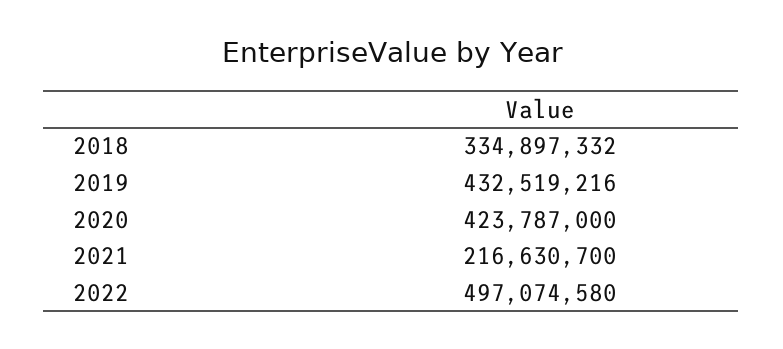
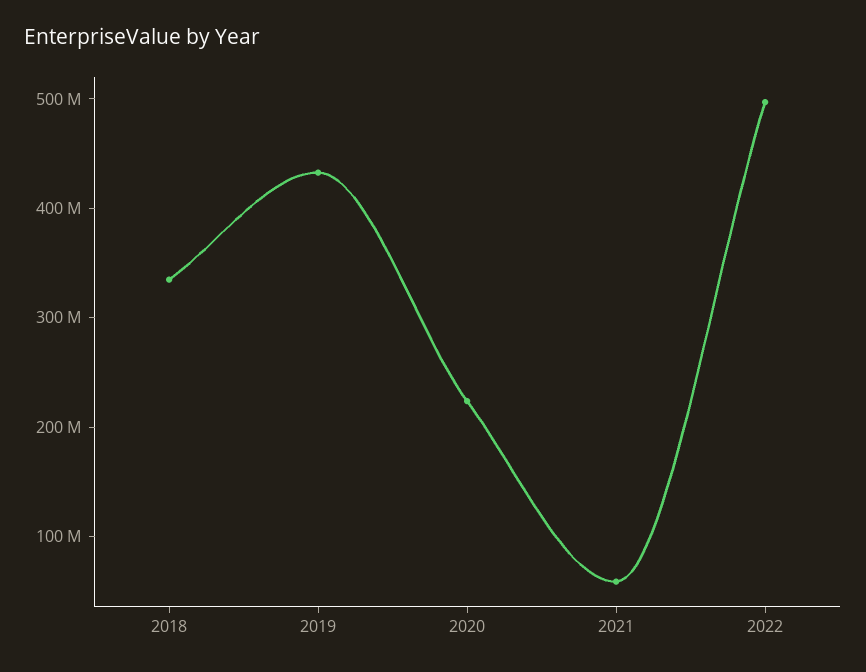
  {
    "2018": 334897332,
    "2019": 432519216,
-   "2020": 423787000,
+   "2020": 220000000,
-   "2021": 216630700,
+   "2021": 60000000,
    "2022": 497074580
  }

